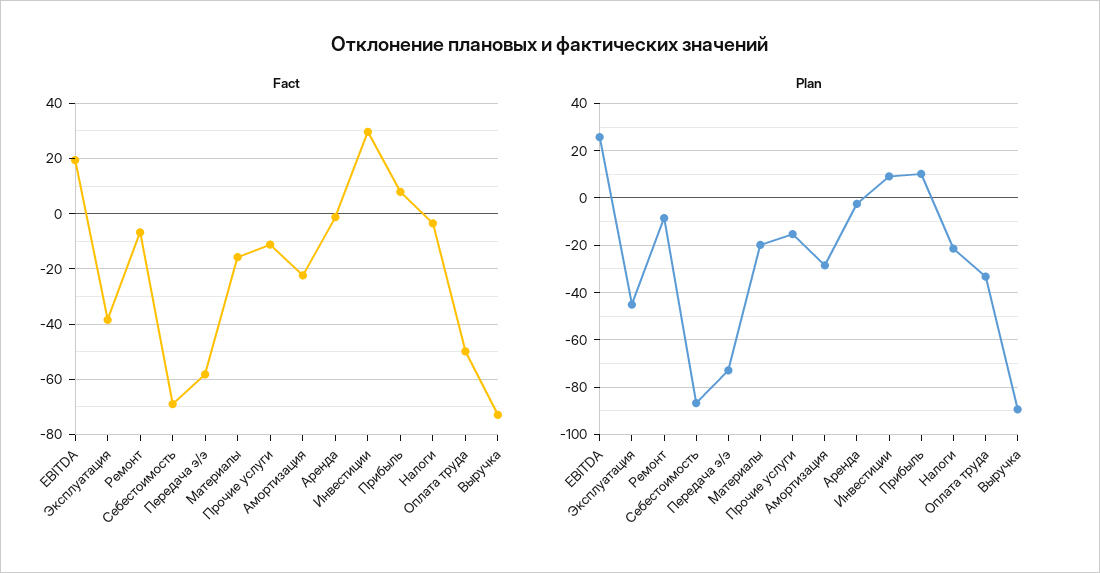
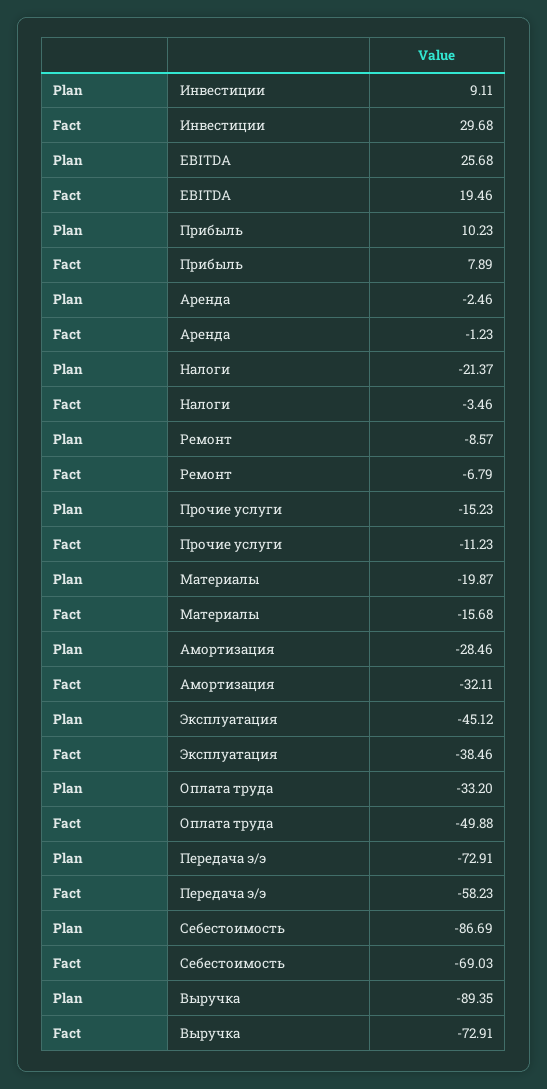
  {
    "Fact": {
      "EBITDA": 19.46,
      "Эксплуатация": -38.46,
      "Ремонт": -6.79,
      "Себестоимость": -69.03,
      "Передача э/э": -58.23,
      "Материалы": -15.68,
      "Прочие услуги": -11.23,
-     "Амортизация": -22.5,
+     "Амортизация": -32.11,
      "Аренда": -1.23,
      "Инвестиции": 29.68,
      "Прибыль": 7.89,
      "Налоги": -3.46,
      "Оплата труда": -49.88,
      "Выручка": -72.91
    },
    "Plan": {
      "EBITDA": 25.68,
      "Эксплуатация": -45.12,
      "Ремонт": -8.57,
      "Себестоимость": -86.69,
      "Передача э/э": -72.91,
      "Материалы": -19.87,
      "Прочие услуги": -15.23,
      "Амортизация": -28.46,
      "Аренда": -2.46,
      "Инвестиции": 9.11,
      "Прибыль": 10.23,
      "Налоги": -21.37,
      "Оплата труда": -33.2,
      "Выручка": -89.35
    }
  }

